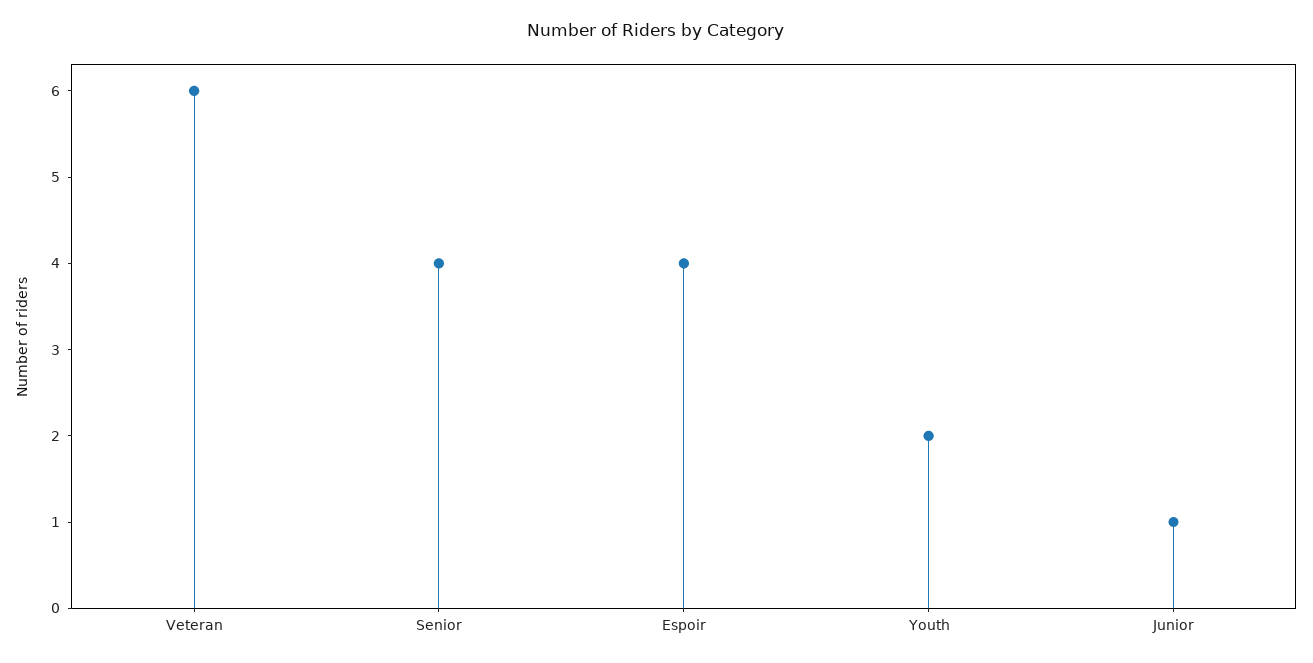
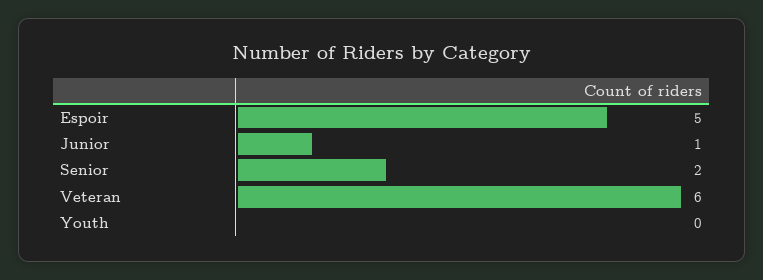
  {
    "Veteran": 6,
-   "Senior": 4,
+   "Senior": 2,
-   "Espoir": 4,
+   "Espoir": 5,
-   "Youth": 2,
+   "Youth": 0,
    "Junior": 1
  }

